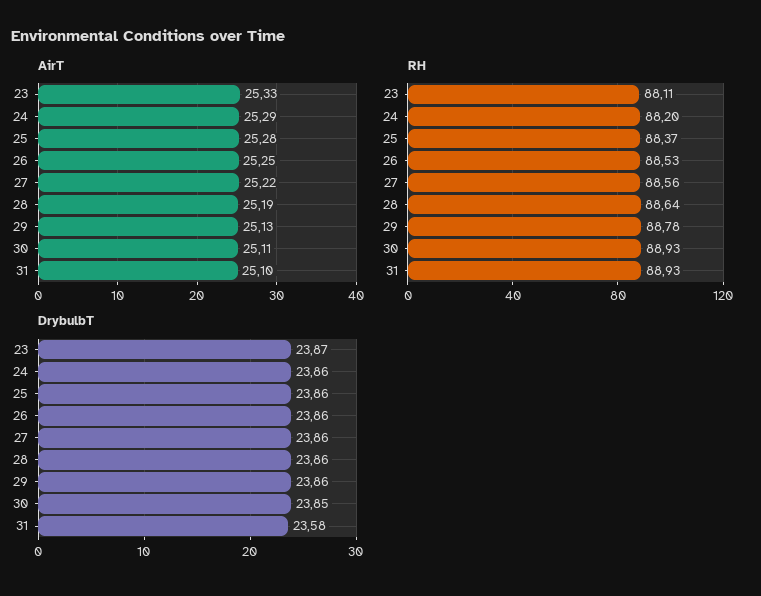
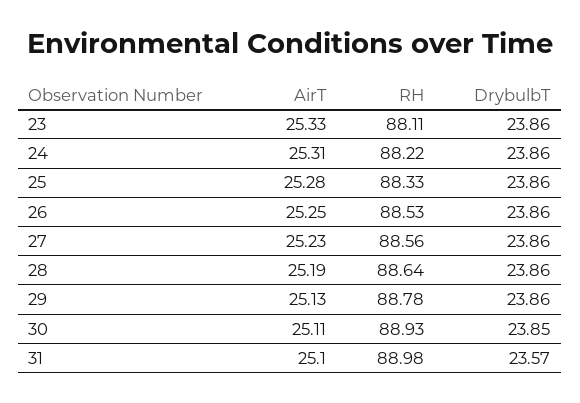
  {
    "AirT": {
      "23": 25.33,
-     "24": 25.29,
+     "24": 25.31,
      "25": 25.28,
      "26": 25.25,
-     "27": 25.22,
+     "27": 25.23,
      "28": 25.19,
      "29": 25.13,
      "30": 25.11,
      "31": 25.1
    },
    "RH": {
      "23": 88.11,
-     "24": 88.2,
+     "24": 88.22,
-     "25": 88.37,
+     "25": 88.33,
      "26": 88.53,
      "27": 88.56,
      "28": 88.64,
      "29": 88.78,
      "30": 88.93,
-     "31": 88.93
+     "31": 88.98
    },
    "DrybulbT": {
-     "23": 23.87,
+     "23": 23.86,
      "24": 23.86,
      "25": 23.86,
      "26": 23.86,
      "27": 23.86,
      "28": 23.86,
      "29": 23.86,
      "30": 23.85,
-     "31": 23.58
+     "31": 23.57
    }
  }

